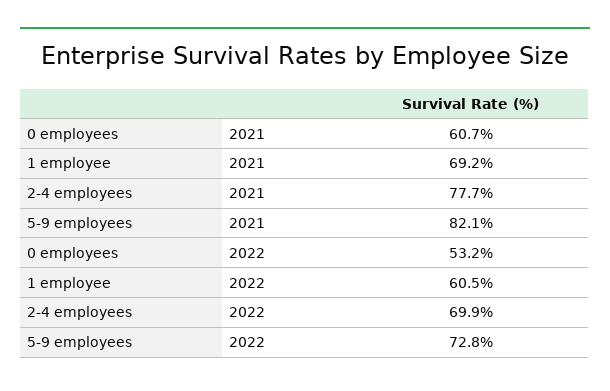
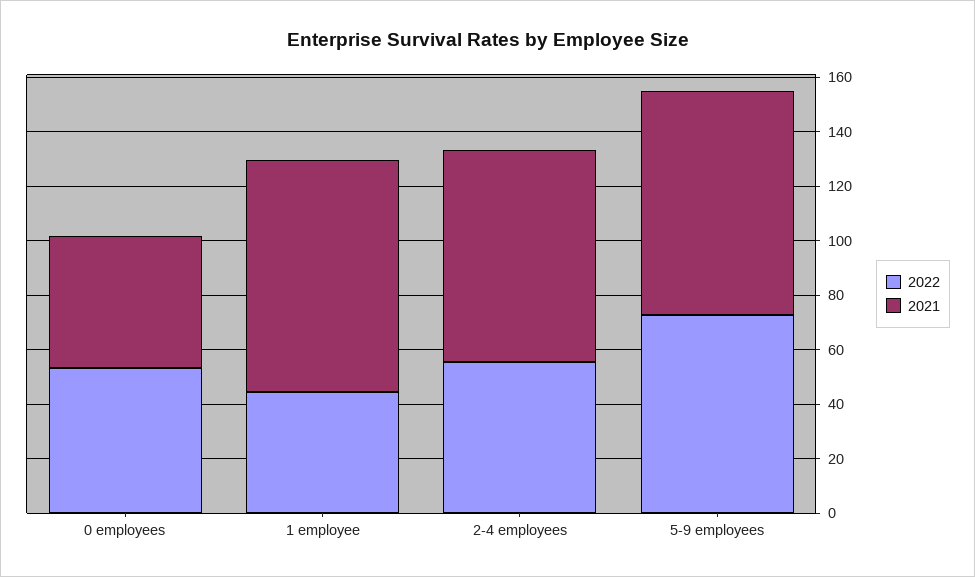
  {
    "2021": {
-     "0 employees": 60.7,
+     "0 employees": 50,
-     "1 employee": 69.2,
+     "1 employee": 85,
      "2-4 employees": 77.7,
      "5-9 employees": 82.1
    },
    "2022": {
      "0 employees": 53.2,
-     "1 employee": 60.5,
+     "1 employee": 45,
-     "2-4 employees": 69.9,
+     "2-4 employees": 55,
      "5-9 employees": 72.8
    }
  }

